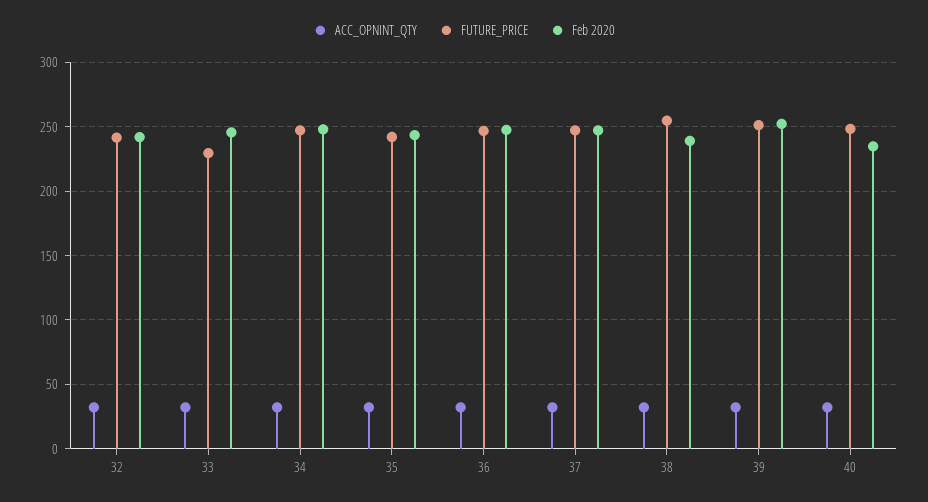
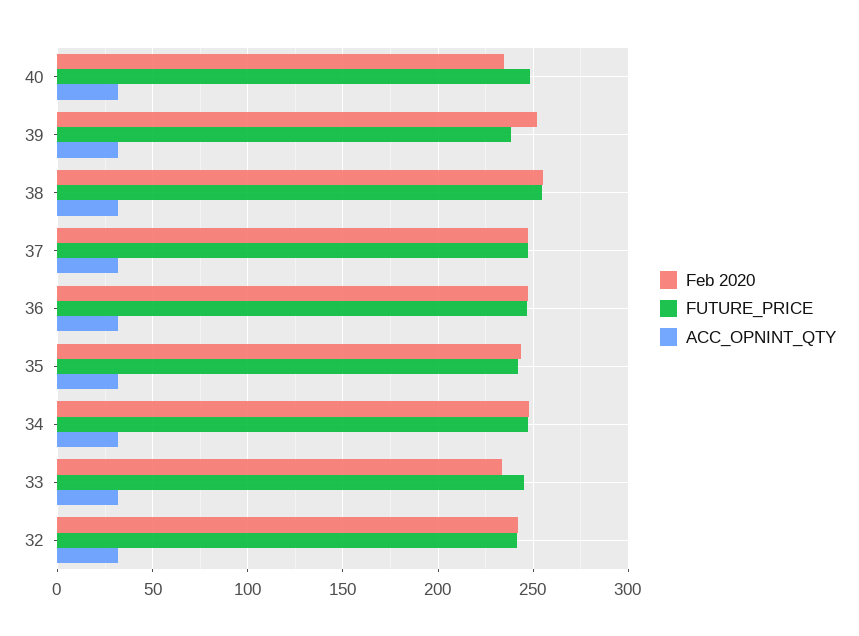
  {
    "ACC_OPNINT_QTY": {
      "32": 30,
      "33": 30,
      "34": 30,
      "35": 30,
      "36": 30,
      "37": 30,
      "38": 30,
      "39": 30,
      "40": 30
    },
    "FUTURE_PRICE": {
      "32": 240,
-     "33": 230,
+     "33": 245,
      "34": 245,
      "35": 240,
      "36": 245,
      "37": 245,
      "38": 255,
-     "39": 250,
+     "39": 240,
      "40": 250
    },
    "Feb 2020": {
      "32": 240,
-     "33": 245,
+     "33": 235,
      "34": 250,
      "35": 245,
      "36": 245,
      "37": 245,
-     "38": 240,
+     "38": 255,
      "39": 250,
      "40": 235
    }
  }

